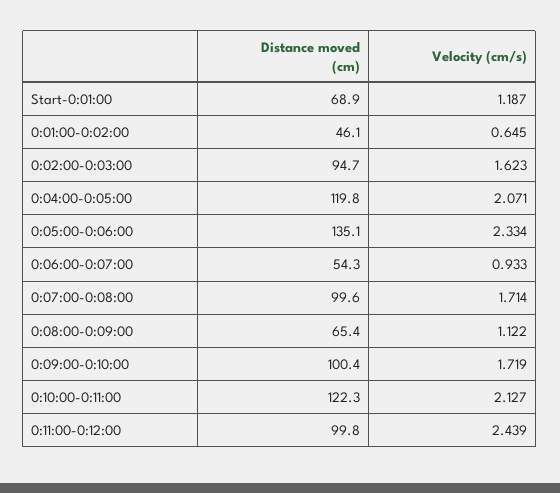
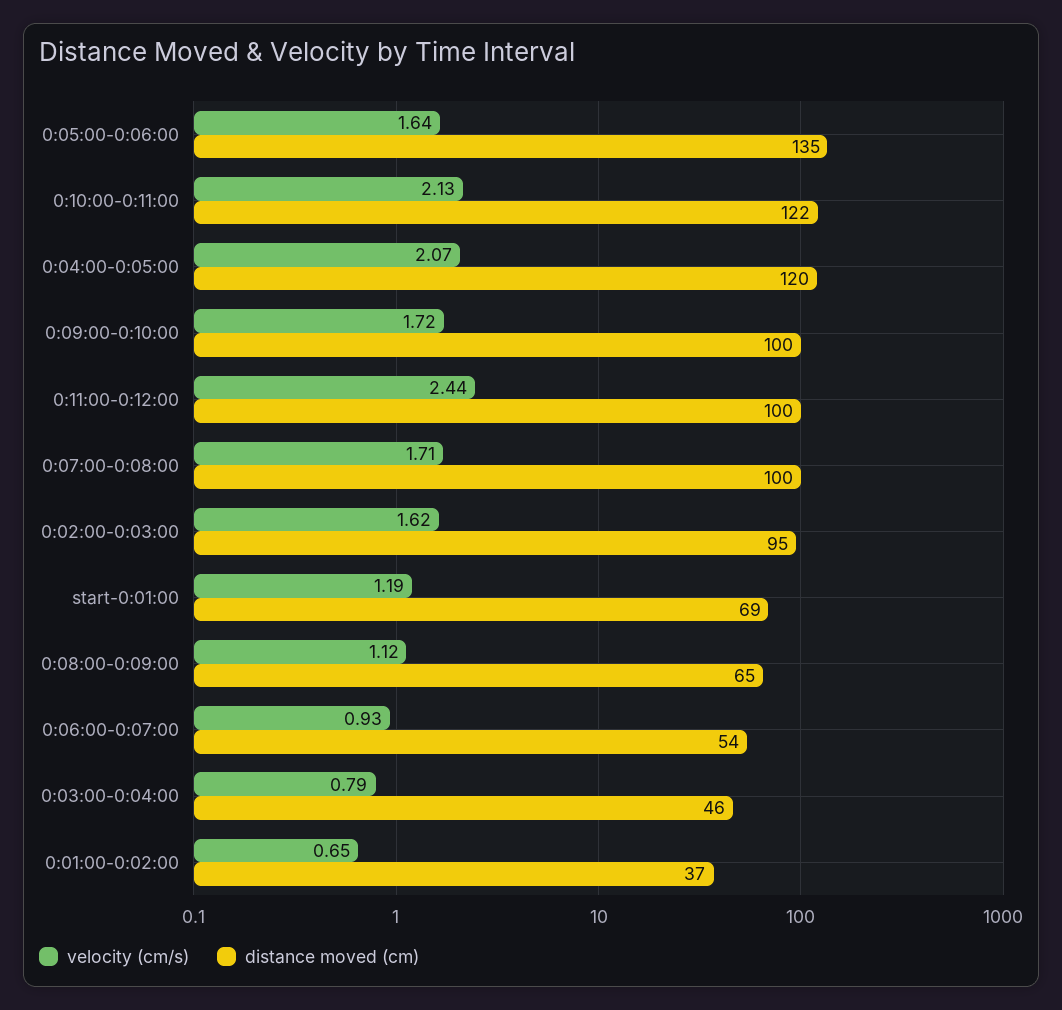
  {
    "Distance moved (cm)": {
      "Start-0:01:00": 68.9,
-     "0:01:00-0:02:00": 46.1,
+     "0:01:00-0:02:00": 37,
      "0:02:00-0:03:00": 94.7,
      "0:04:00-0:05:00": 119.8,
      "0:05:00-0:06:00": 135.1,
      "0:06:00-0:07:00": 54.3,
      "0:07:00-0:08:00": 99.6,
      "0:08:00-0:09:00": 65.4,
      "0:09:00-0:10:00": 100.4,
      "0:10:00-0:11:00": 122.3,
-     "0:11:00-0:12:00": 99.8
+     "0:11:00-0:12:00": 99.8,
+     "0:03:00-0:04:00": 46
    },
    "Velocity (cm/s)": {
      "Start-0:01:00": 1.187,
      "0:01:00-0:02:00": 0.645,
      "0:02:00-0:03:00": 1.623,
      "0:04:00-0:05:00": 2.071,
-     "0:05:00-0:06:00": 2.334,
+     "0:05:00-0:06:00": 1.64,
      "0:06:00-0:07:00": 0.933,
      "0:07:00-0:08:00": 1.714,
      "0:08:00-0:09:00": 1.122,
      "0:09:00-0:10:00": 1.719,
      "0:10:00-0:11:00": 2.127,
-     "0:11:00-0:12:00": 2.439
+     "0:11:00-0:12:00": 2.439,
+     "0:03:00-0:04:00": 0.79
    }
  }

